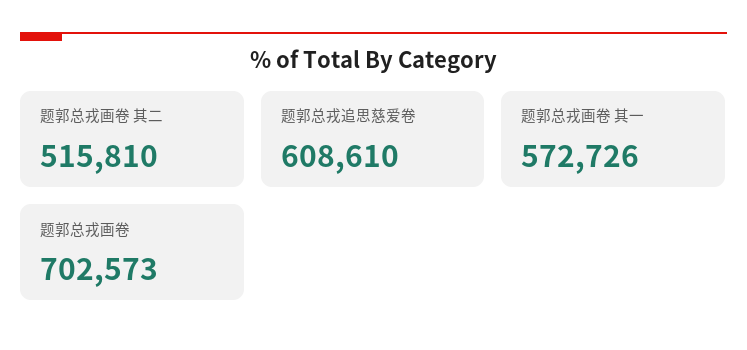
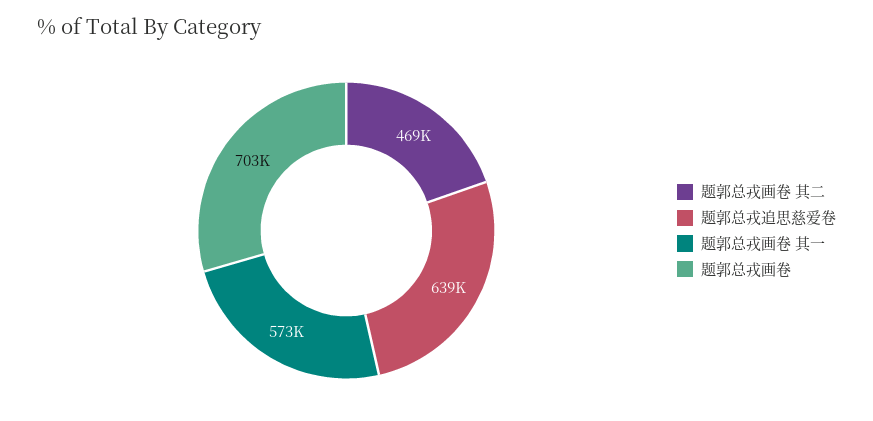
  {
-   "题郭总戎画卷 其二": 515810,
+   "题郭总戎画卷 其二": 469000,
-   "题郭总戎追思慈爱卷": 608610,
+   "题郭总戎追思慈爱卷": 639000,
    "题郭总戎画卷 其一": 572726,
    "题郭总戎画卷": 702573
  }

